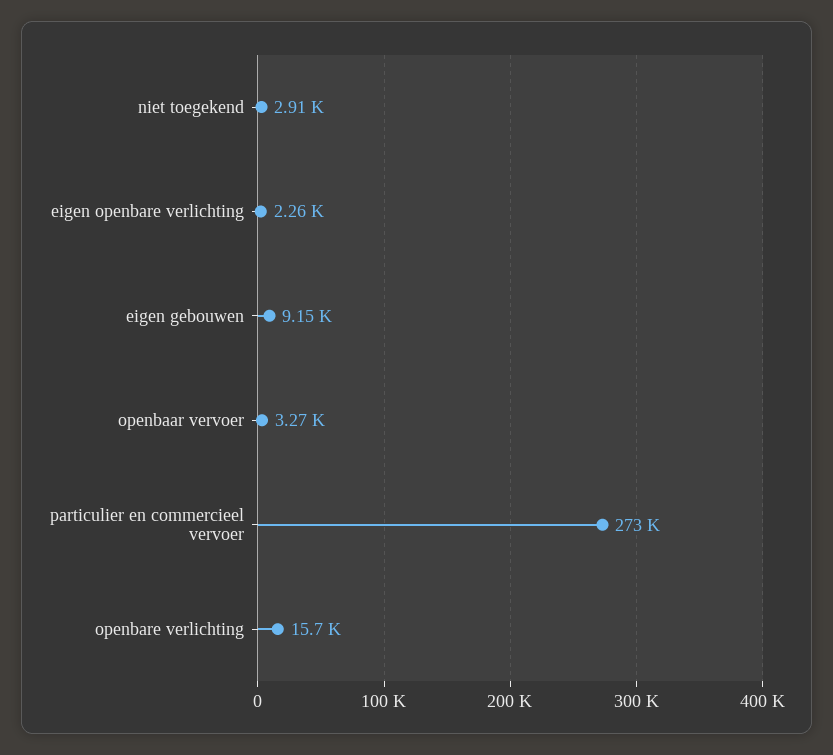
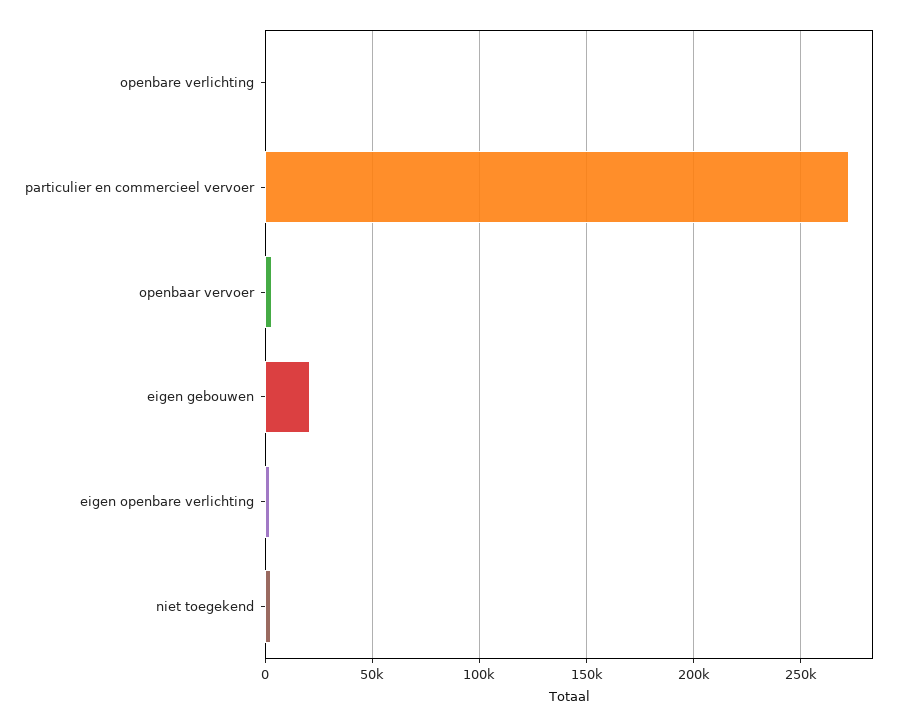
  {
    "niet toegekend": 2910,
    "eigen openbare verlichting": 2260,
-   "eigen gebouwen": 9150,
+   "eigen gebouwen": 20000,
    "openbaar vervoer": 3270,
    "particulier en commercieel vervoer": 273000,
-   "openbare verlichting": 15700
+   "openbare verlichting": 0
  }

